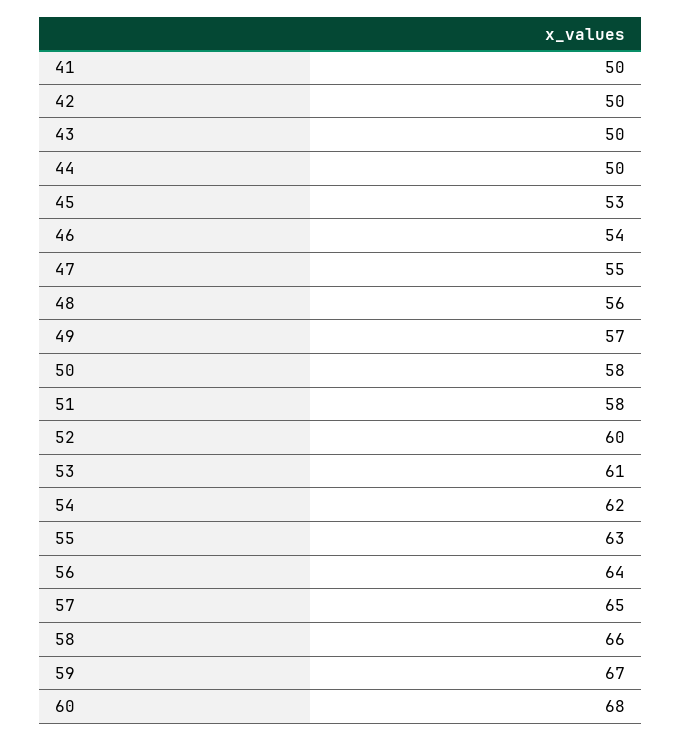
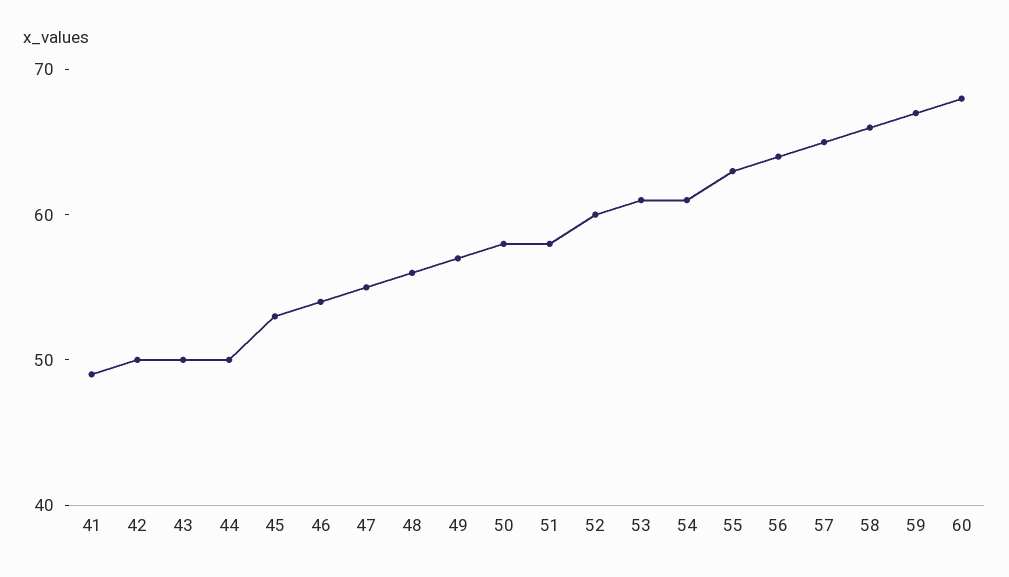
  {
-   "41": 50,
+   "41": 49,
    "42": 50,
    "43": 50,
    "44": 50,
    "45": 53,
    "46": 54,
    "47": 55,
    "48": 56,
    "49": 57,
    "50": 58,
    "51": 58,
    "52": 60,
    "53": 61,
-   "54": 62,
+   "54": 61,
    "55": 63,
    "56": 64,
    "57": 65,
    "58": 66,
    "59": 67,
    "60": 68
  }

